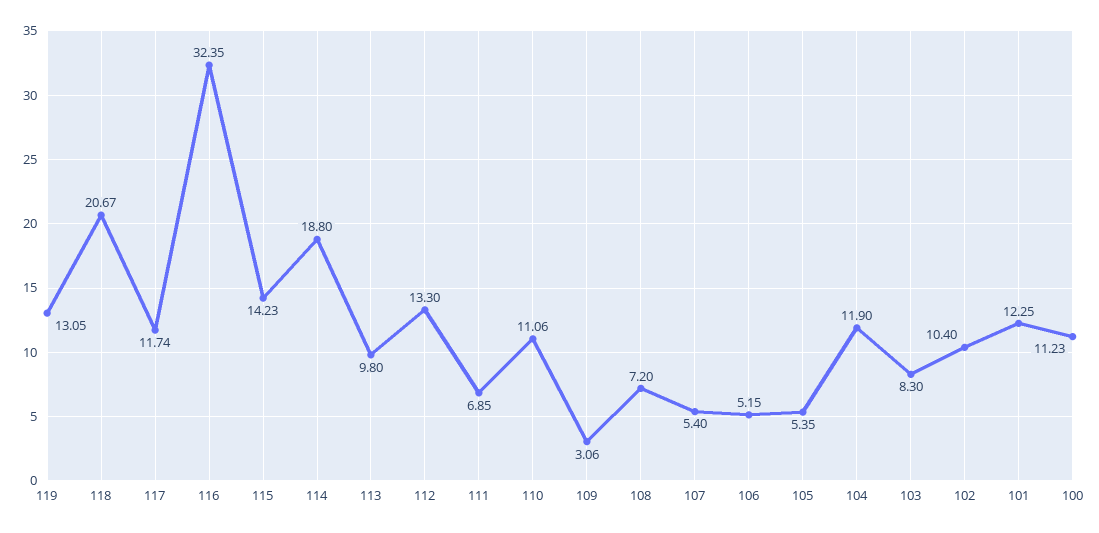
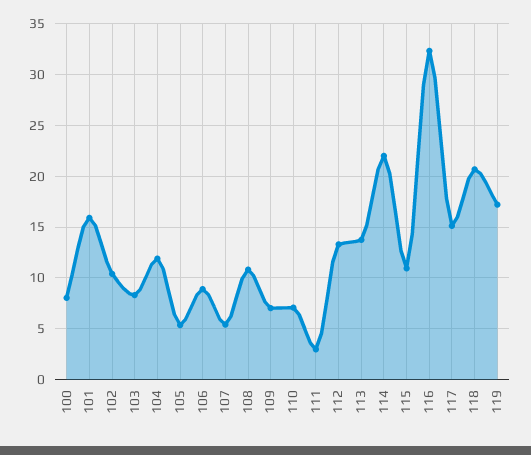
  {
-   "119": 13.05,
+   "119": 17,
    "118": 20.67,
-   "117": 11.74,
+   "117": 15,
    "116": 32.35,
-   "115": 14.23,
+   "115": 11,
-   "114": 18.8,
+   "114": 22,
-   "113": 9.8,
+   "113": 14,
    "112": 13.3,
-   "111": 6.85,
+   "111": 3,
-   "110": 11.06,
+   "110": 7,
-   "109": 3.06,
+   "109": 7,
-   "108": 7.2,
+   "108": 11,
    "107": 5.4,
-   "106": 5.15,
+   "106": 9,
    "105": 5.35,
    "104": 11.9,
    "103": 8.3,
    "102": 10.4,
-   "101": 12.25,
+   "101": 16,
-   "100": 11.23
+   "100": 8
  }

